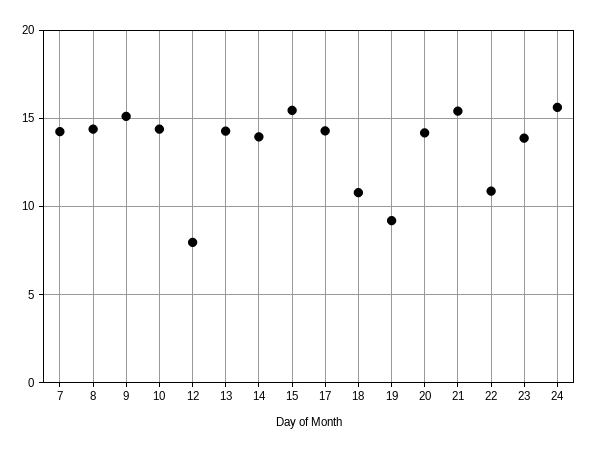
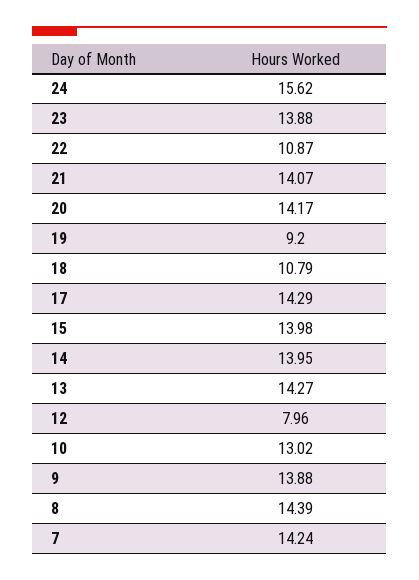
  {
    "7": 14.24,
    "8": 14.39,
-   "9": 15,
+   "9": 13.88,
-   "10": 14.5,
+   "10": 13.02,
    "12": 7.96,
    "13": 14.27,
    "14": 13.95,
-   "15": 15.5,
+   "15": 13.98,
    "17": 14.29,
    "18": 10.79,
    "19": 9.2,
    "20": 14.17,
-   "21": 15.5,
+   "21": 14.07,
    "22": 10.87,
    "23": 13.88,
    "24": 15.62
  }

